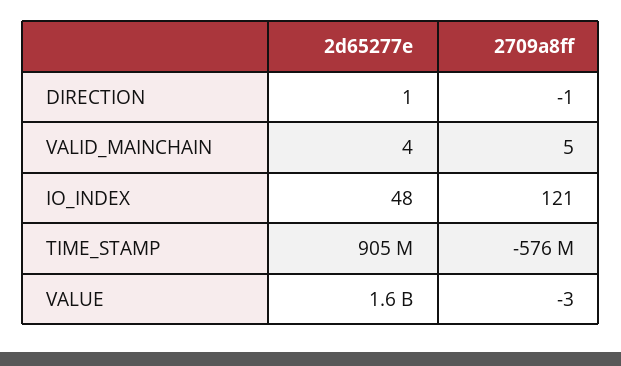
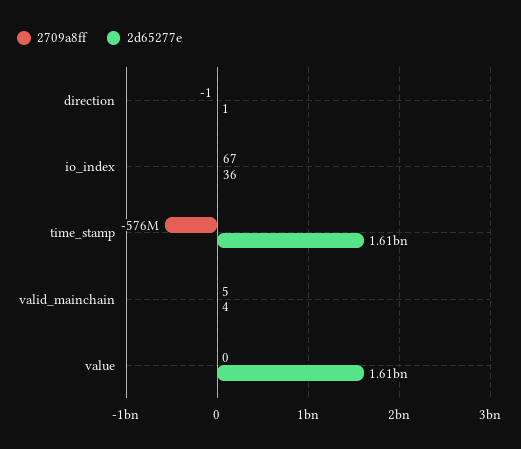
  {
    "2d65277e": {
      "DIRECTION": 1,
      "VALID_MAINCHAIN": 4,
-     "IO_INDEX": 48,
+     "IO_INDEX": 36,
-     "TIME_STAMP": 905000000,
+     "TIME_STAMP": 1610000000,
      "VALUE": 1610000000
    },
    "2709a8ff": {
      "DIRECTION": -1,
      "VALID_MAINCHAIN": 5,
-     "IO_INDEX": 121,
+     "IO_INDEX": 67,
      "TIME_STAMP": -576000000,
-     "VALUE": -3
+     "VALUE": 0
    }
  }

